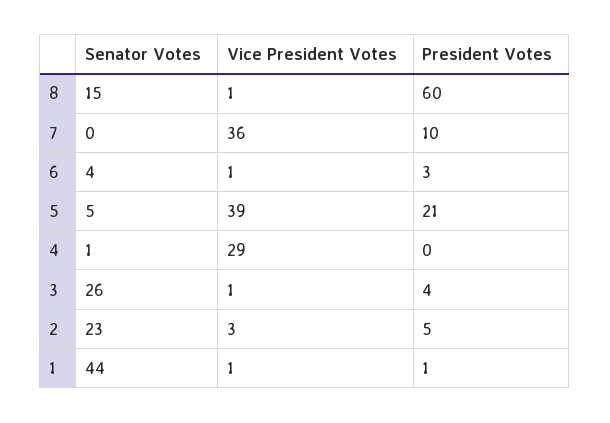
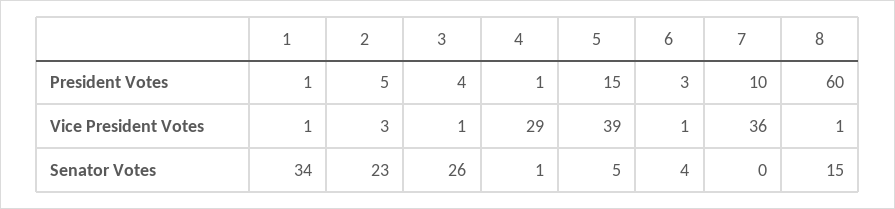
  {
    "Senator Votes": {
      "8": 15,
      "7": 0,
      "6": 4,
      "5": 5,
      "4": 1,
      "3": 26,
      "2": 23,
-     "1": 44
+     "1": 34
    },
    "Vice President Votes": {
      "8": 1,
      "7": 36,
      "6": 1,
      "5": 39,
      "4": 29,
      "3": 1,
      "2": 3,
      "1": 1
    },
    "President Votes": {
      "8": 60,
      "7": 10,
      "6": 3,
-     "5": 21,
+     "5": 15,
-     "4": 0,
+     "4": 1,
      "3": 4,
      "2": 5,
      "1": 1
    }
  }

